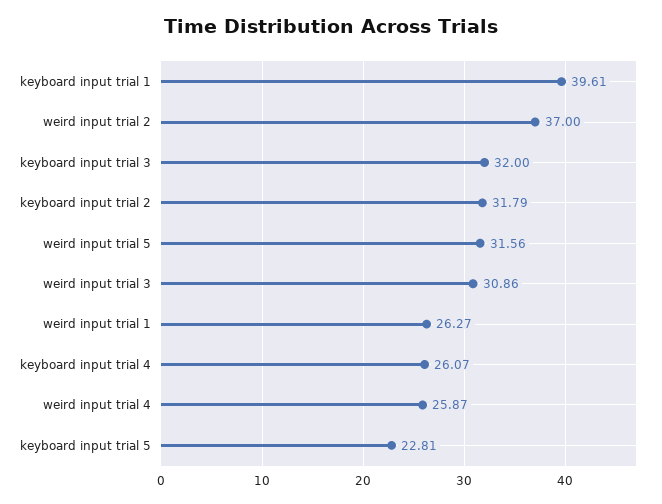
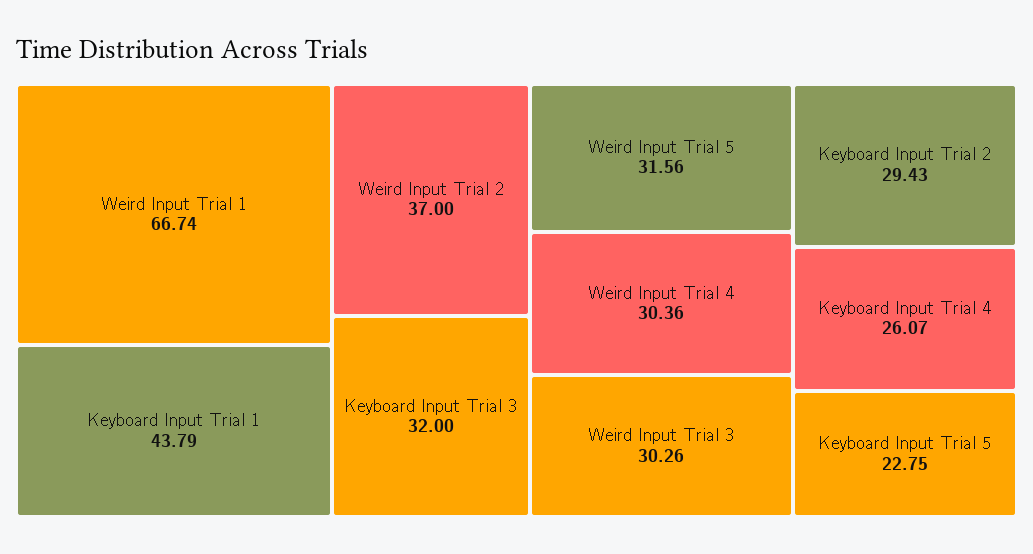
  {
-   "keyboard input trial 1": 39.61,
+   "keyboard input trial 1": 43.79,
    "weird input trial 2": 37,
    "keyboard input trial 3": 32,
-   "keyboard input trial 2": 31.79,
+   "keyboard input trial 2": 29.43,
    "weird input trial 5": 31.56,
-   "weird input trial 3": 30.86,
+   "weird input trial 3": 30.26,
-   "weird input trial 1": 26.27,
+   "weird input trial 1": 66.74,
    "keyboard input trial 4": 26.07,
-   "weird input trial 4": 25.87,
+   "weird input trial 4": 30.36,
-   "keyboard input trial 5": 22.81
+   "keyboard input trial 5": 22.75
  }

